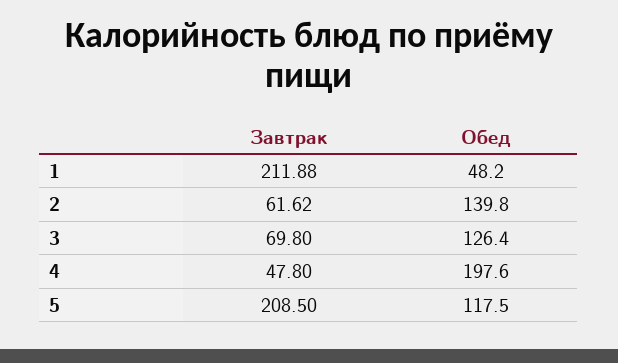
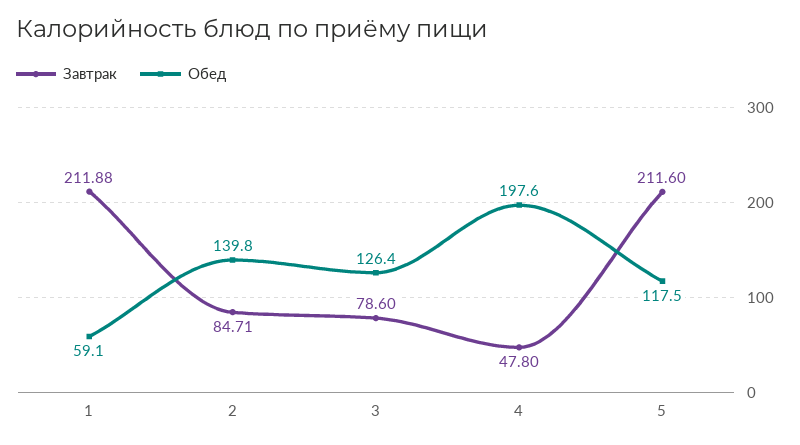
  {
    "Завтрак": {
      "1": 211.88,
-     "2": 61.62,
+     "2": 84.71,
-     "3": 69.8,
+     "3": 78.6,
      "4": 47.8,
-     "5": 208.5
+     "5": 211.6
    },
    "Обед": {
-     "1": 48.2,
+     "1": 59.1,
      "2": 139.8,
      "3": 126.4,
      "4": 197.6,
      "5": 117.5
    }
  }

